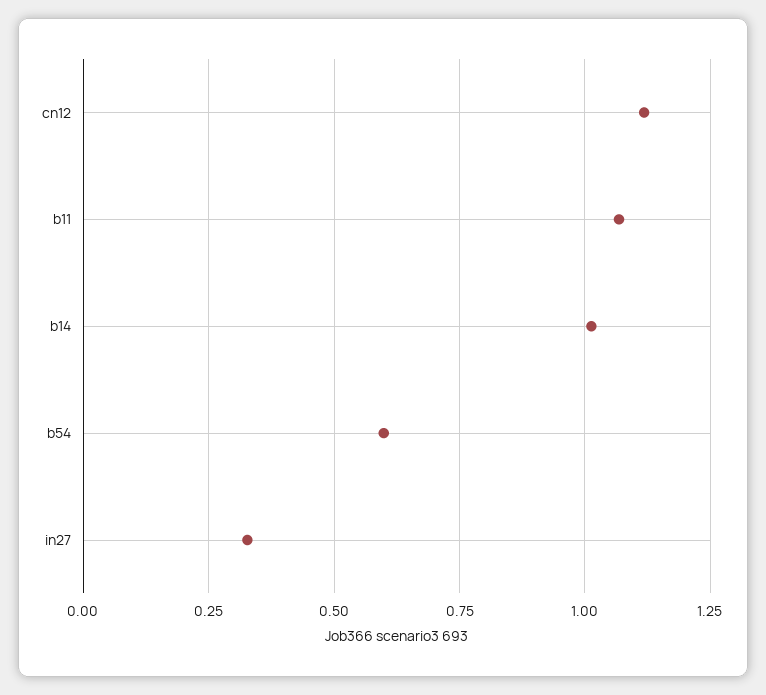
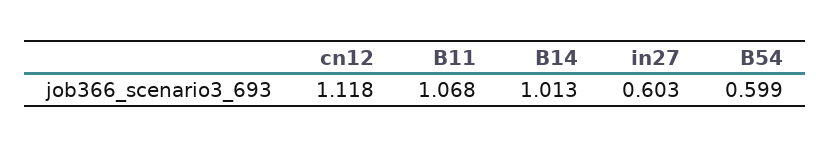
  {
    "cn12": 1.118,
    "b11": 1.068,
    "b14": 1.013,
    "b54": 0.599,
-   "in27": 0.325
+   "in27": 0.603
  }

